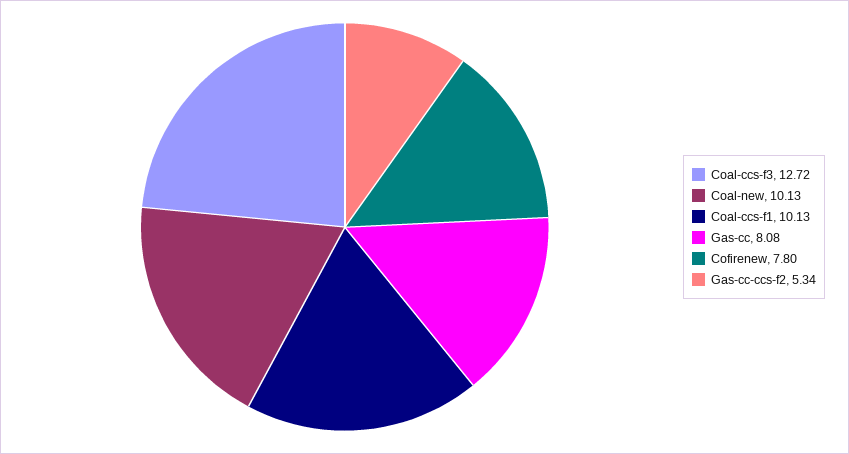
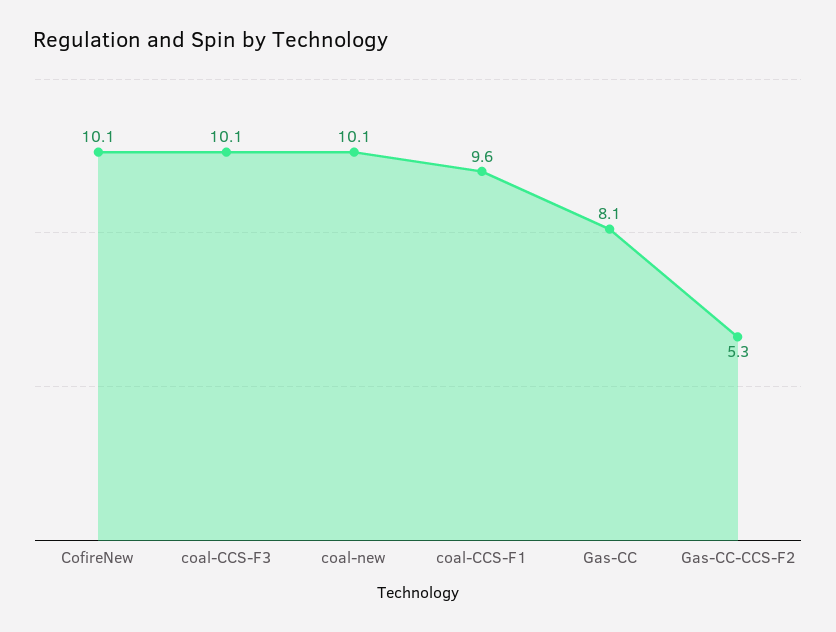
  {
-   "Coal-ccs-f3": 12.72,
+   "Coal-ccs-f3": 10.1,
    "Coal-new": 10.13,
-   "Coal-ccs-f1": 10.13,
+   "Coal-ccs-f1": 9.6,
    "Gas-cc": 8.08,
-   "Cofirenew": 7.8,
+   "Cofirenew": 10.1,
    "Gas-cc-ccs-f2": 5.34
  }

